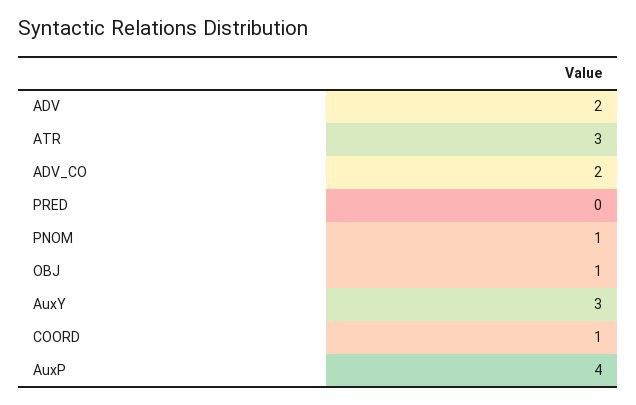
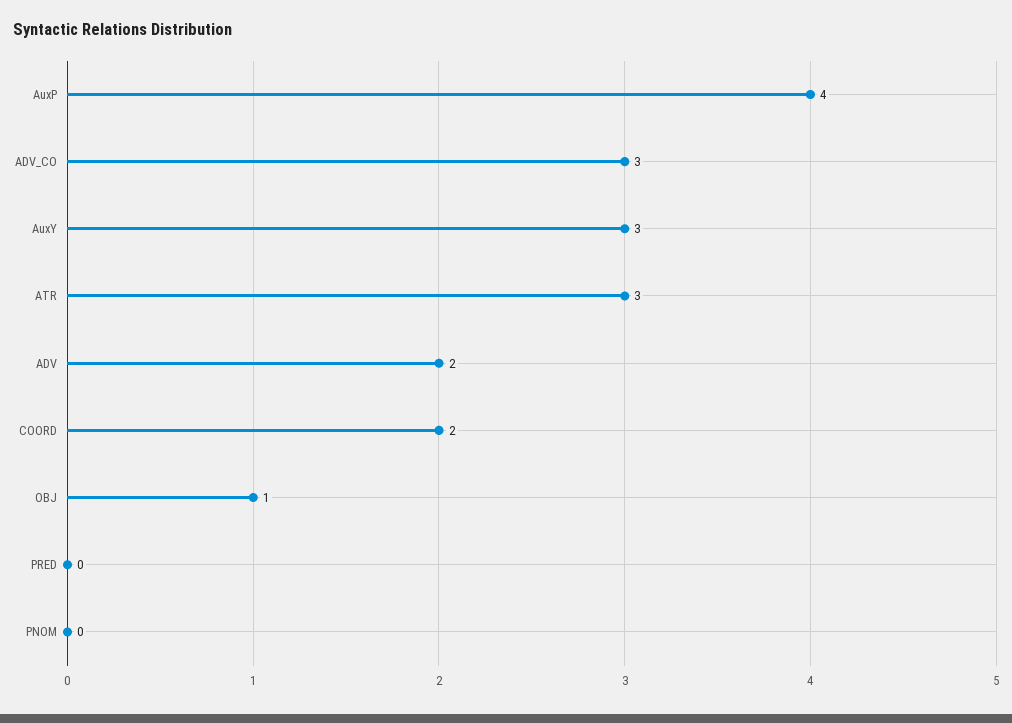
  {
    "ADV": 2,
    "ATR": 3,
-   "ADV_CO": 2,
+   "ADV_CO": 3,
    "PRED": 0,
-   "PNOM": 1,
+   "PNOM": 0,
    "OBJ": 1,
    "AuxY": 3,
-   "COORD": 1,
+   "COORD": 2,
    "AuxP": 4
  }

